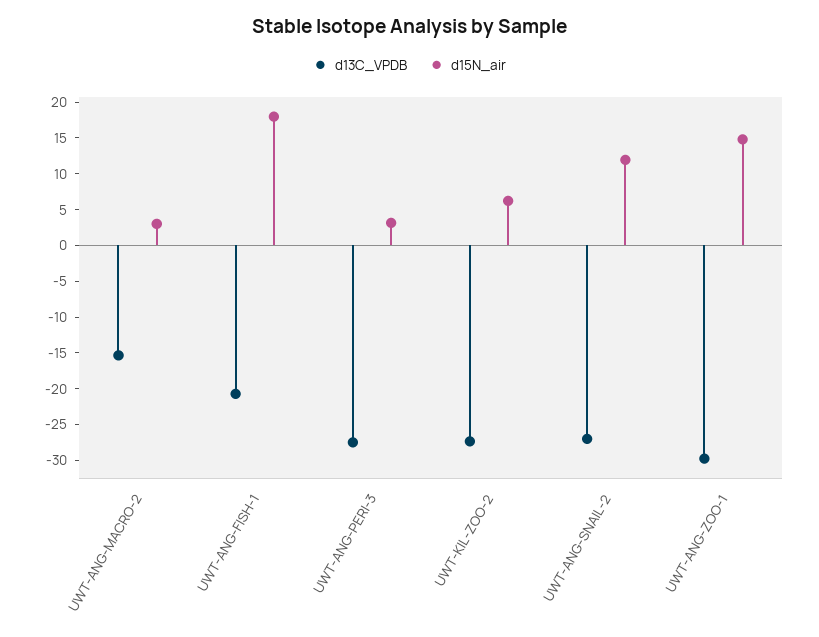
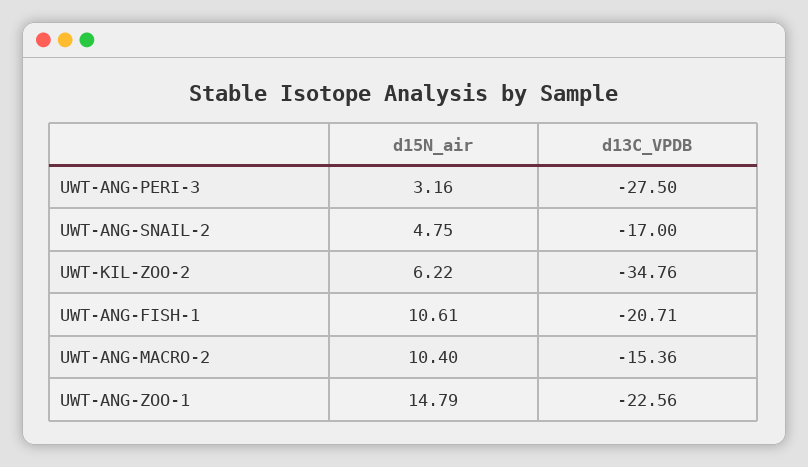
  {
    "d13C_VPDB": {
      "UWT-ANG-MACRO-2": -15.36,
      "UWT-ANG-FISH-1": -20.71,
      "UWT-ANG-PERI-3": -27.5,
-     "UWT-KIL-ZOO-2": -27.5,
+     "UWT-KIL-ZOO-2": -34.76,
-     "UWT-ANG-SNAIL-2": -27.5,
+     "UWT-ANG-SNAIL-2": -17,
-     "UWT-ANG-ZOO-1": -30
+     "UWT-ANG-ZOO-1": -22.56
    },
    "d15N_air": {
-     "UWT-ANG-MACRO-2": 2.5,
+     "UWT-ANG-MACRO-2": 10.4,
-     "UWT-ANG-FISH-1": 17.5,
+     "UWT-ANG-FISH-1": 10.61,
      "UWT-ANG-PERI-3": 3.16,
      "UWT-KIL-ZOO-2": 6.22,
-     "UWT-ANG-SNAIL-2": 12.5,
+     "UWT-ANG-SNAIL-2": 4.75,
      "UWT-ANG-ZOO-1": 14.79
    }
  }

